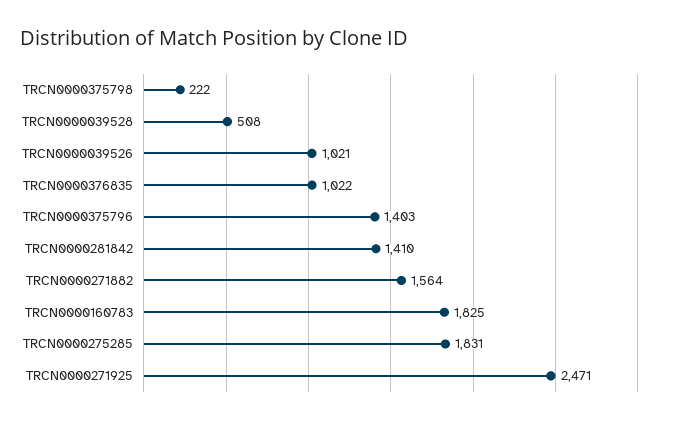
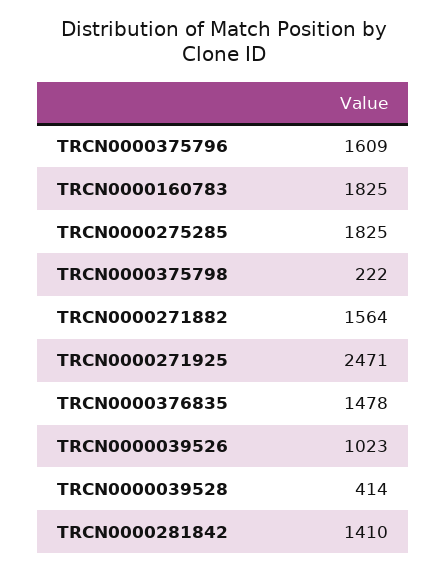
  {
    "TRCN0000375798": 222,
-   "TRCN0000039528": 508,
+   "TRCN0000039528": 414,
-   "TRCN0000039526": 1021,
+   "TRCN0000039526": 1023,
-   "TRCN0000376835": 1022,
+   "TRCN0000376835": 1478,
-   "TRCN0000375796": 1403,
+   "TRCN0000375796": 1609,
    "TRCN0000281842": 1410,
    "TRCN0000271882": 1564,
    "TRCN0000160783": 1825,
-   "TRCN0000275285": 1831,
+   "TRCN0000275285": 1825,
    "TRCN0000271925": 2471
  }

